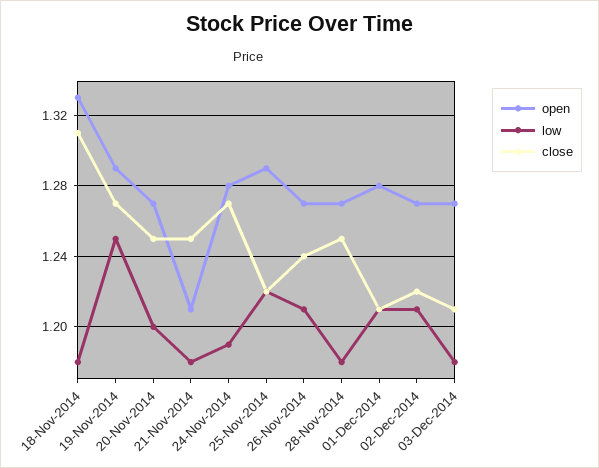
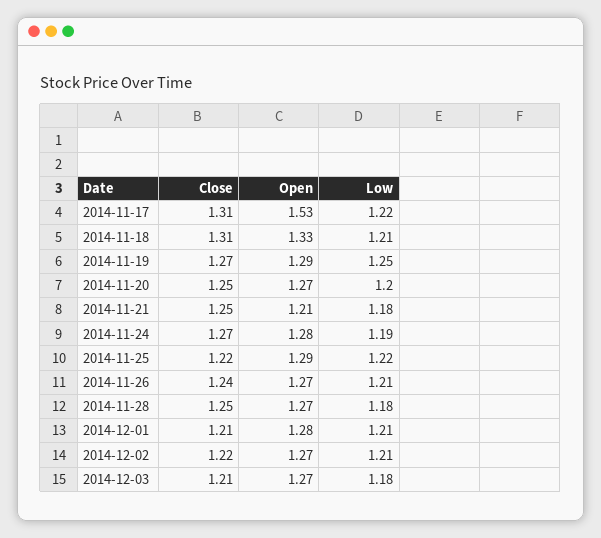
  {
    "open": {
      "18-Nov-2014": 1.33,
      "19-Nov-2014": 1.29,
      "20-Nov-2014": 1.27,
      "21-Nov-2014": 1.21,
      "24-Nov-2014": 1.28,
      "25-Nov-2014": 1.29,
      "26-Nov-2014": 1.27,
      "28-Nov-2014": 1.27,
      "01-Dec-2014": 1.28,
      "02-Dec-2014": 1.27,
-     "03-Dec-2014": 1.27
+     "03-Dec-2014": 1.27,
+     "2014-11-17": 1.53
    },
    "low": {
-     "18-Nov-2014": 1.18,
+     "18-Nov-2014": 1.21,
      "19-Nov-2014": 1.25,
      "20-Nov-2014": 1.2,
      "21-Nov-2014": 1.18,
      "24-Nov-2014": 1.19,
      "25-Nov-2014": 1.22,
      "26-Nov-2014": 1.21,
      "28-Nov-2014": 1.18,
      "01-Dec-2014": 1.21,
      "02-Dec-2014": 1.21,
-     "03-Dec-2014": 1.18
+     "03-Dec-2014": 1.18,
+     "2014-11-17": 1.22
    },
    "close": {
      "18-Nov-2014": 1.31,
      "19-Nov-2014": 1.27,
      "20-Nov-2014": 1.25,
      "21-Nov-2014": 1.25,
      "24-Nov-2014": 1.27,
      "25-Nov-2014": 1.22,
      "26-Nov-2014": 1.24,
      "28-Nov-2014": 1.25,
      "01-Dec-2014": 1.21,
      "02-Dec-2014": 1.22,
-     "03-Dec-2014": 1.21
+     "03-Dec-2014": 1.21,
+     "2014-11-17": 1.31
    }
  }

